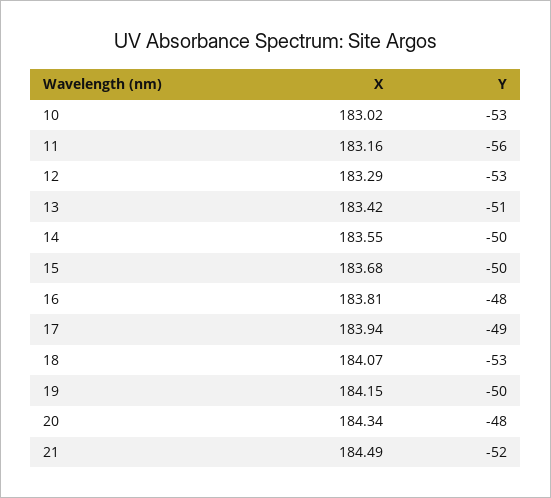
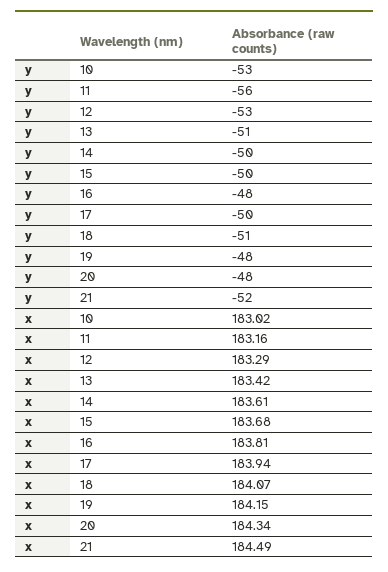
  {
    "X": {
      "10": 183.02,
      "11": 183.16,
      "12": 183.29,
      "13": 183.42,
-     "14": 183.55,
+     "14": 183.61,
      "15": 183.68,
      "16": 183.81,
      "17": 183.94,
      "18": 184.07,
      "19": 184.15,
      "20": 184.34,
      "21": 184.49
    },
    "Y": {
      "10": -53,
      "11": -56,
      "12": -53,
      "13": -51,
      "14": -50,
      "15": -50,
      "16": -48,
-     "17": -49,
+     "17": -50,
-     "18": -53,
+     "18": -51,
-     "19": -50,
+     "19": -48,
      "20": -48,
      "21": -52
    }
  }

